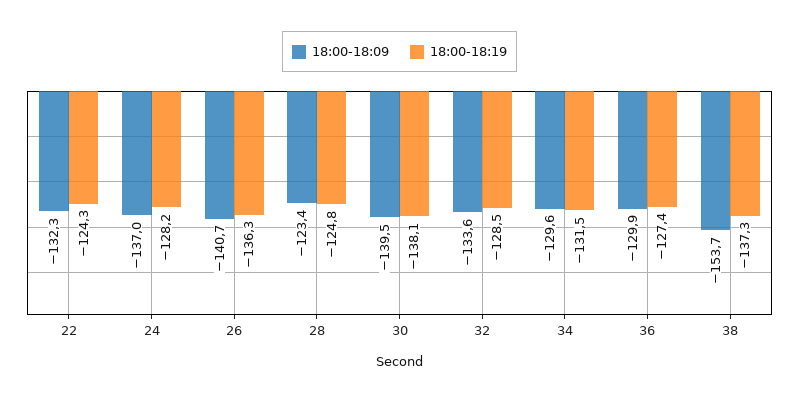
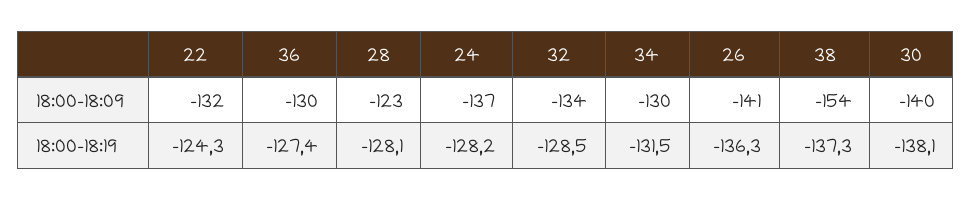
  {
    "18:00-18:09": {
      "22": -132.3,
      "24": -137,
      "26": -140.7,
      "28": -123.4,
      "30": -139.5,
      "32": -133.6,
      "34": -129.6,
      "36": -129.9,
      "38": -153.7
    },
    "18:00-18:19": {
      "22": -124.3,
      "24": -128.2,
      "26": -136.3,
-     "28": -124.8,
+     "28": -128.1,
      "30": -138.1,
      "32": -128.5,
      "34": -131.5,
      "36": -127.4,
      "38": -137.3
    }
  }

